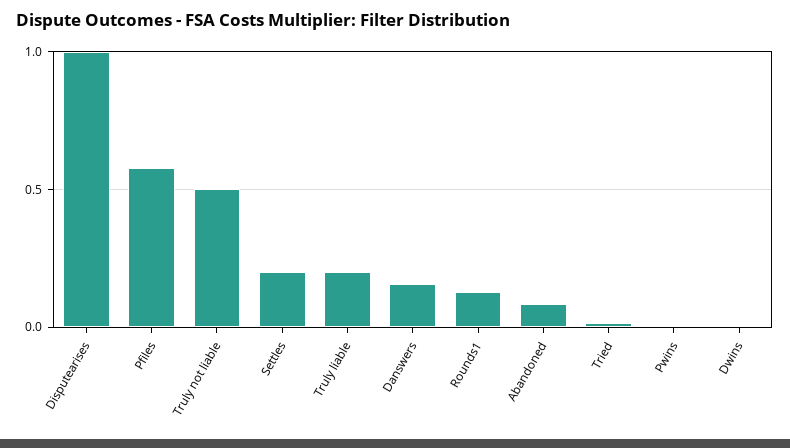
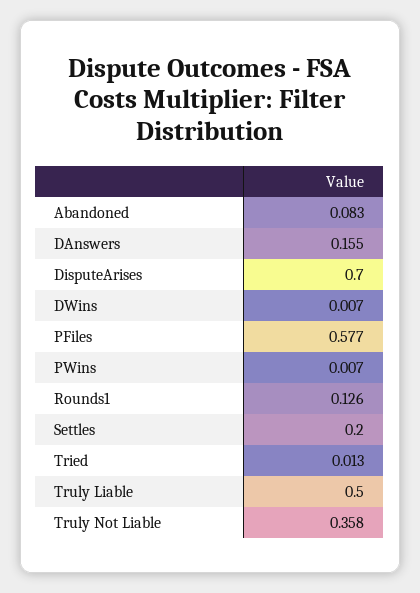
  {
-   "Disputearises": 1,
+   "Disputearises": 0.7,
    "Pfiles": 0.577,
-   "Truly not liable": 0.5,
+   "Truly not liable": 0.358,
    "Settles": 0.2,
-   "Truly liable": 0.2,
+   "Truly liable": 0.5,
    "Danswers": 0.155,
    "Rounds1": 0.126,
    "Abandoned": 0.083,
    "Tried": 0.013,
    "Pwins": 0.007,
    "Dwins": 0.007
  }

